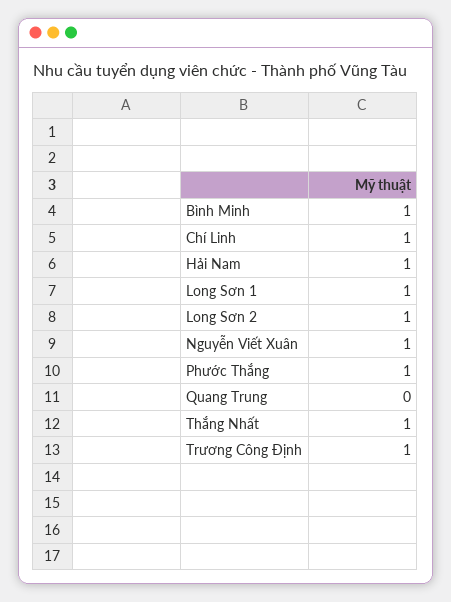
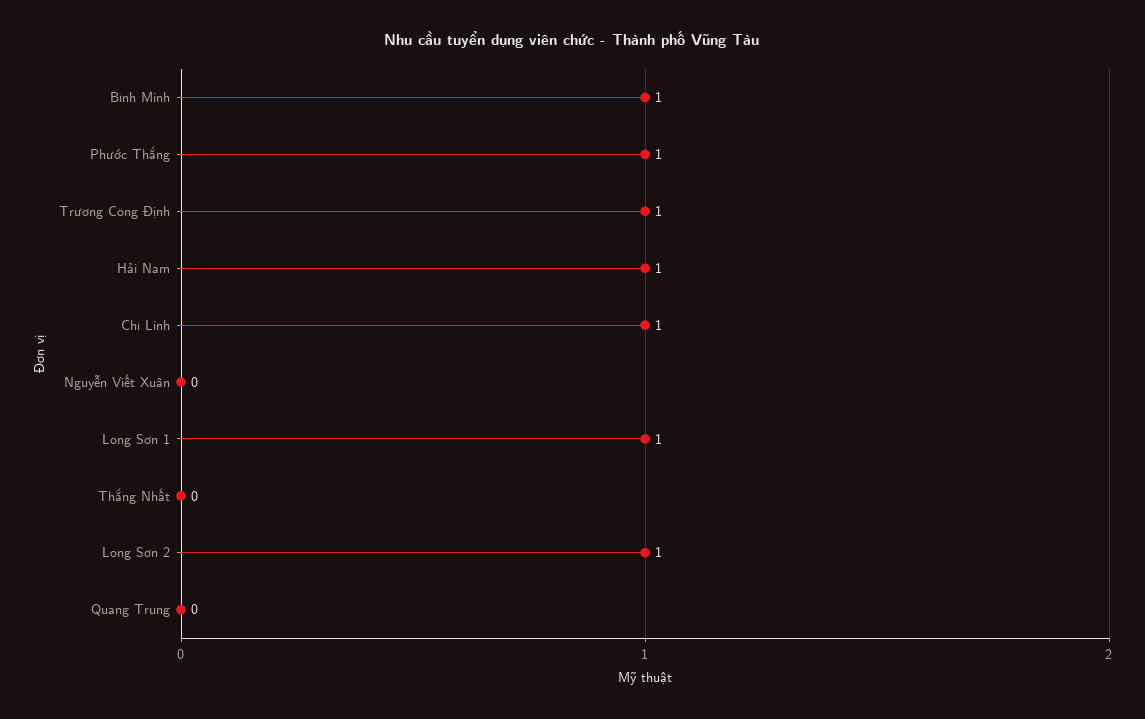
  {
    "Bình Minh": 1,
    "Chí Linh": 1,
    "Hải Nam": 1,
    "Long Sơn 1": 1,
    "Long Sơn 2": 1,
-   "Nguyễn Viết Xuân": 1,
+   "Nguyễn Viết Xuân": 0,
    "Phước Thắng": 1,
    "Quang Trung": 0,
-   "Thắng Nhất": 1,
+   "Thắng Nhất": 0,
    "Trương Công Định": 1
  }

